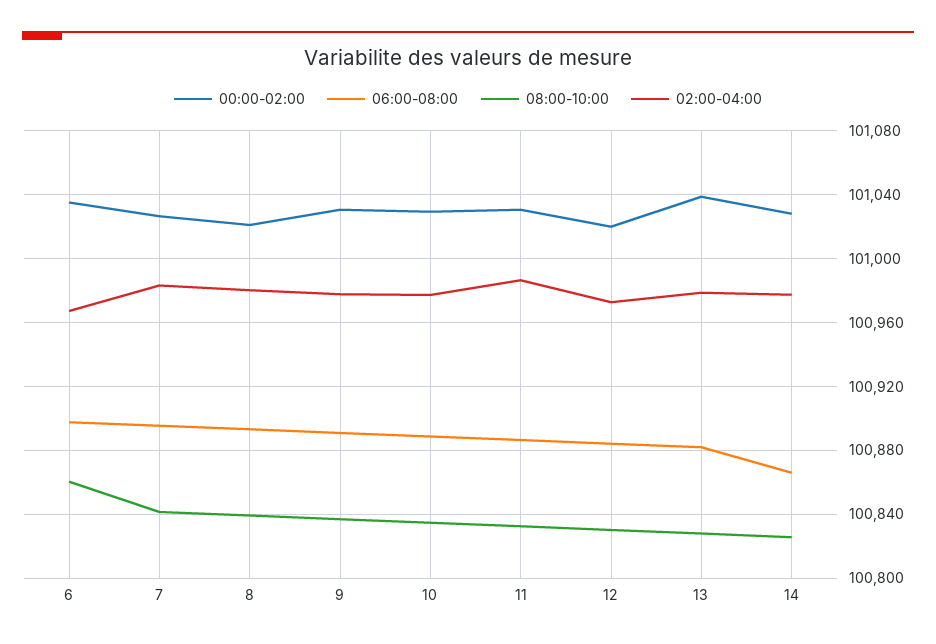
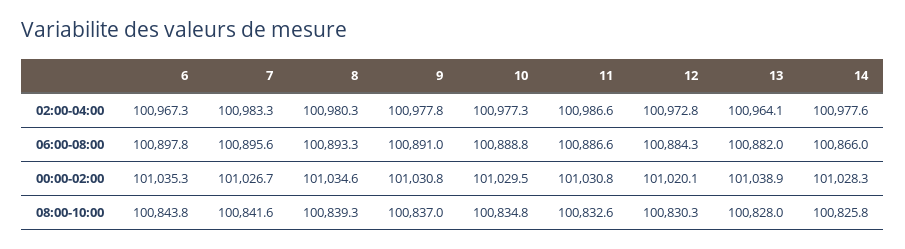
  {
    "00:00-02:00": {
      "6": 101035.3,
      "7": 101026.7,
-     "8": 101020,
+     "8": 101034.6,
      "9": 101030.8,
      "10": 101029.5,
      "11": 101030.8,
      "12": 101020.1,
      "13": 101038.9,
      "14": 101028.3
    },
    "06:00-08:00": {
      "6": 100897.8,
      "7": 100895.6,
      "8": 100893.3,
      "9": 100891,
      "10": 100888.8,
      "11": 100886.6,
      "12": 100884.3,
      "13": 100882,
      "14": 100866
    },
    "08:00-10:00": {
-     "6": 100860,
+     "6": 100843.8,
      "7": 100841.6,
      "8": 100839.3,
      "9": 100837,
      "10": 100834.8,
      "11": 100832.6,
      "12": 100830.3,
      "13": 100828,
      "14": 100825.8
    },
    "02:00-04:00": {
      "6": 100967.3,
      "7": 100983.3,
      "8": 100980.3,
      "9": 100977.8,
      "10": 100977.3,
      "11": 100986.6,
      "12": 100972.8,
-     "13": 100980,
+     "13": 100964.1,
      "14": 100977.6
    }
  }

